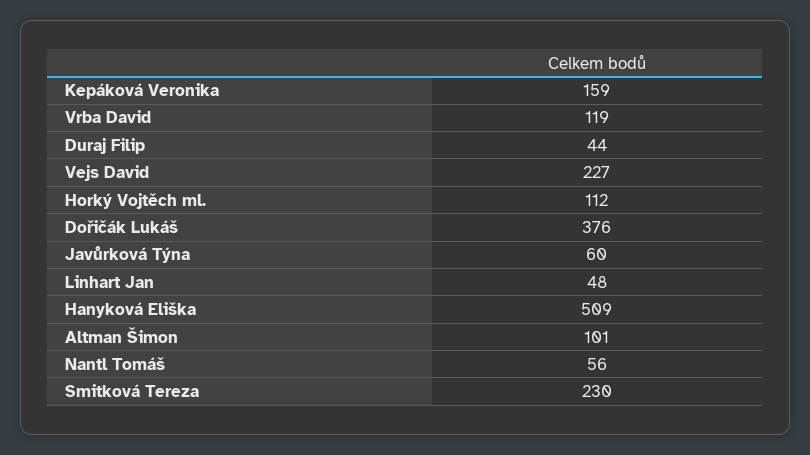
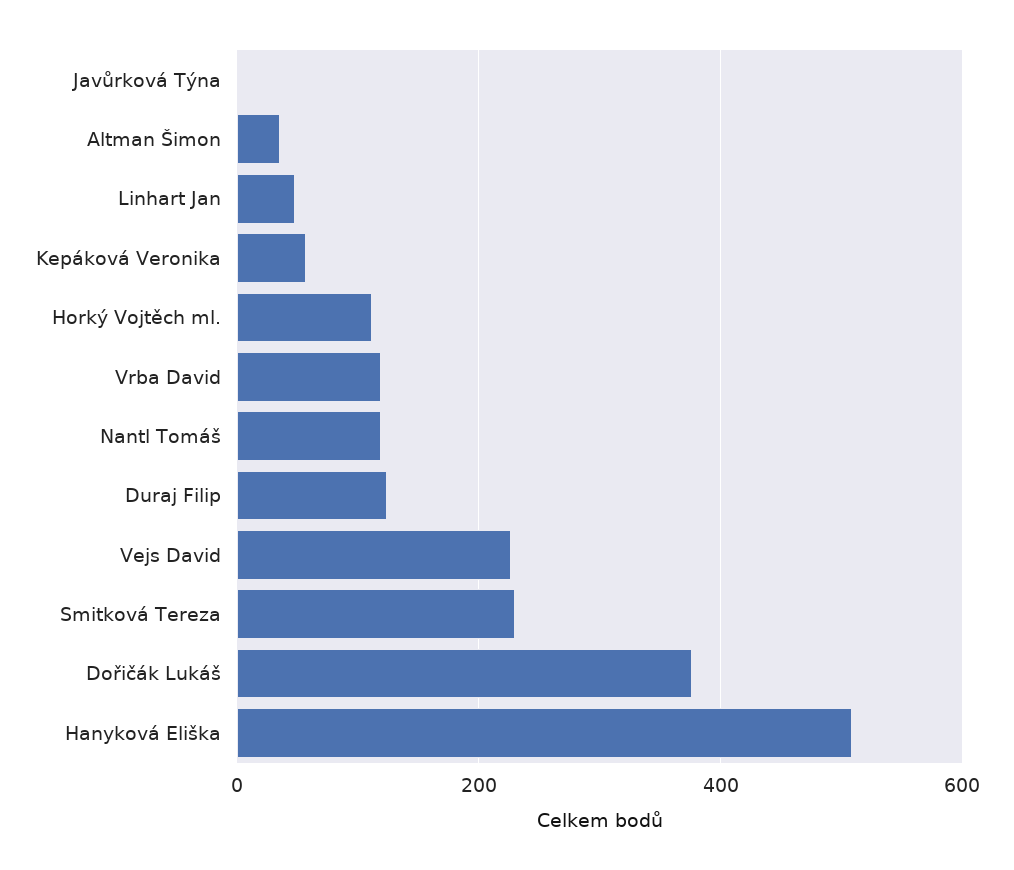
  {
-   "Kepáková Veronika": 159,
+   "Kepáková Veronika": 60,
    "Vrba David": 119,
-   "Duraj Filip": 44,
+   "Duraj Filip": 120,
    "Vejs David": 227,
    "Horký Vojtěch ml.": 112,
    "Dořičák Lukáš": 376,
-   "Javůrková Týna": 60,
+   "Javůrková Týna": 0,
    "Linhart Jan": 48,
    "Hanyková Eliška": 509,
-   "Altman Šimon": 101,
+   "Altman Šimon": 40,
-   "Nantl Tomáš": 56,
+   "Nantl Tomáš": 120,
    "Smitková Tereza": 230
  }

